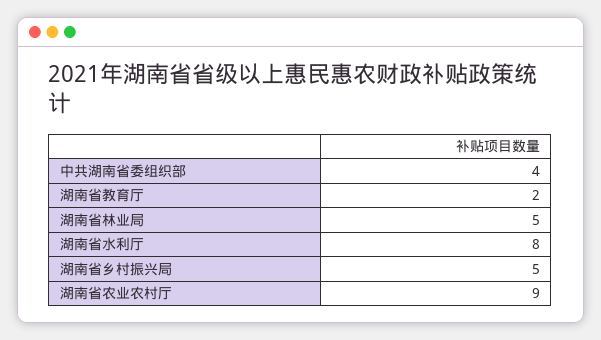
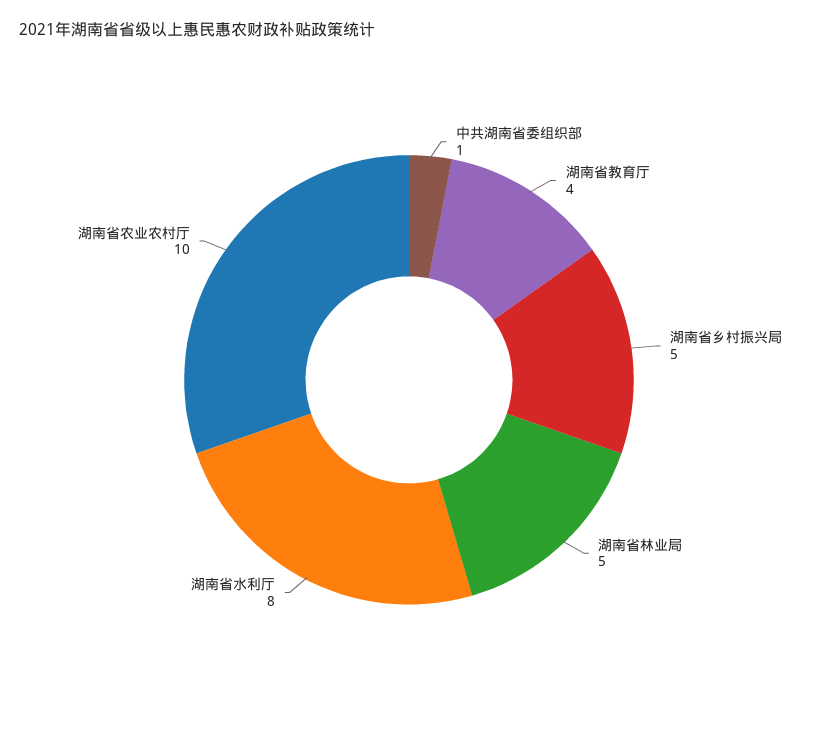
  {
-   "中共湖南省委组织部": 4,
+   "中共湖南省委组织部": 1,
-   "湖南省教育厅": 2,
+   "湖南省教育厅": 4,
    "湖南省林业局": 5,
    "湖南省水利厅": 8,
    "湖南省乡村振兴局": 5,
-   "湖南省农业农村厅": 9
+   "湖南省农业农村厅": 10
  }

